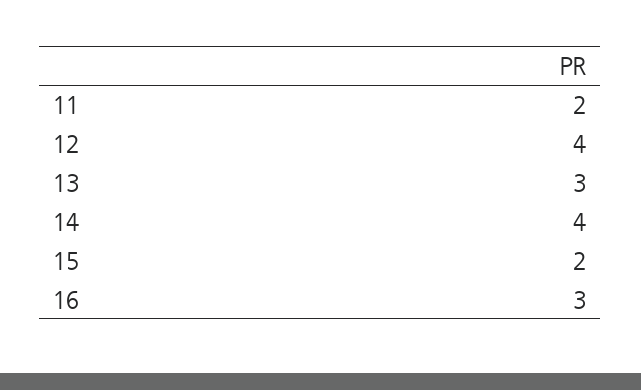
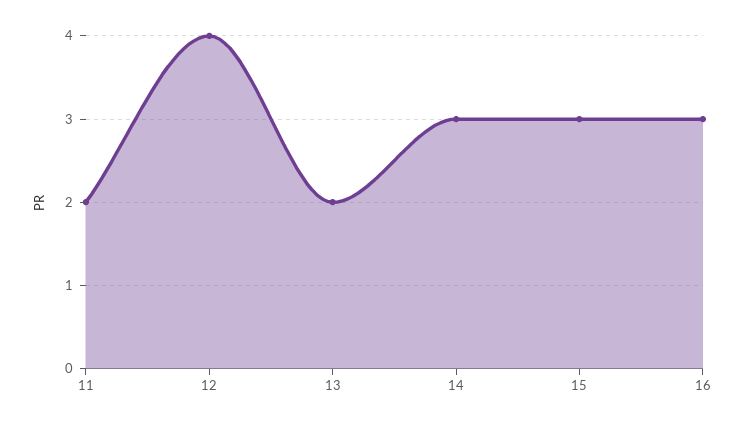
  {
    "11": 2,
    "12": 4,
-   "13": 3,
+   "13": 2,
-   "14": 4,
+   "14": 3,
-   "15": 2,
+   "15": 3,
    "16": 3
  }

